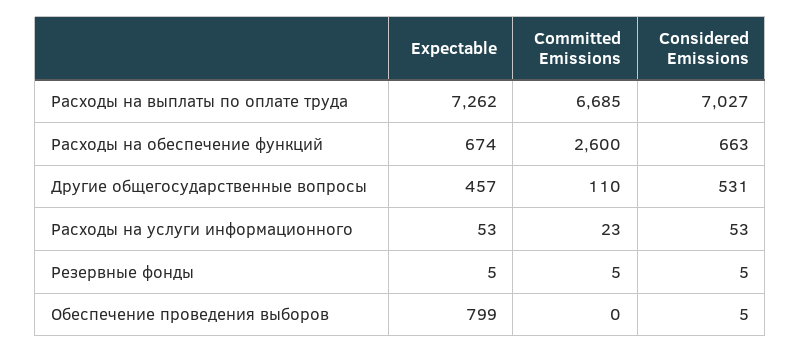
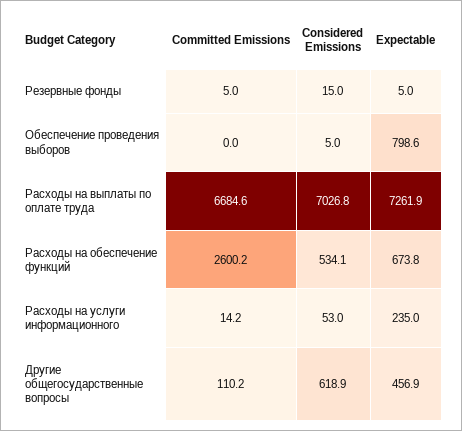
  {
    "Expectable": {
      "Расходы на выплаты по оплате труда": 7261.9,
      "Расходы на обеспечение функций": 673.8,
      "Другие общегосударственные вопросы": 456.9,
-     "Расходы на услуги информационного": 53,
+     "Расходы на услуги информационного": 235,
      "Резервные фонды": 5,
      "Обеспечение проведения выборов": 798.6
    },
    "Committed Emissions": {
      "Расходы на выплаты по оплате труда": 6684.6,
      "Расходы на обеспечение функций": 2600.2,
      "Другие общегосударственные вопросы": 110.2,
-     "Расходы на услуги информационного": 23,
+     "Расходы на услуги информационного": 14.2,
      "Резервные фонды": 5,
      "Обеспечение проведения выборов": 0
    },
    "Considered Emissions": {
      "Расходы на выплаты по оплате труда": 7026.8,
-     "Расходы на обеспечение функций": 663,
+     "Расходы на обеспечение функций": 534.1,
-     "Другие общегосударственные вопросы": 531,
+     "Другие общегосударственные вопросы": 618.9,
      "Расходы на услуги информационного": 53,
-     "Резервные фонды": 5,
+     "Резервные фонды": 15,
      "Обеспечение проведения выборов": 5
    }
  }

